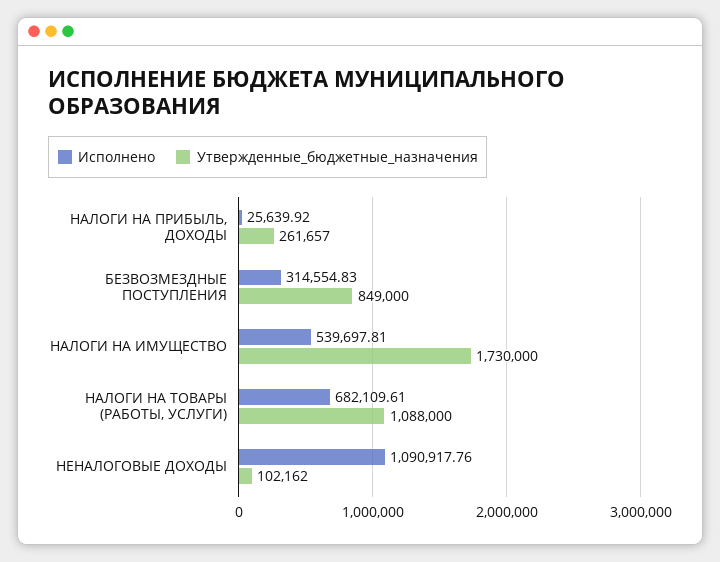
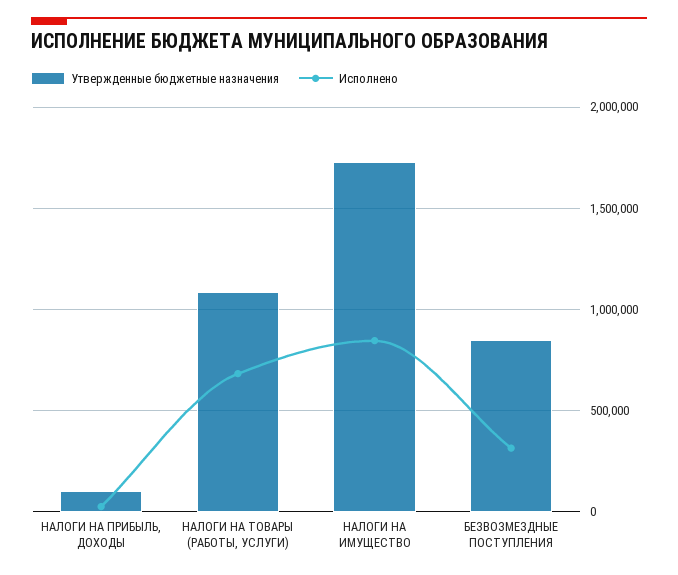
  {
    "Исполнено": {
      "НАЛОГИ НА ПРИБЫЛЬ, ДОХОДЫ": 25639.92,
      "БЕЗВОЗМЕЗДНЫЕ ПОСТУПЛЕНИЯ": 314554.83,
-     "НАЛОГИ НА ИМУЩЕСТВО": 539697.81,
+     "НАЛОГИ НА ИМУЩЕСТВО": 850000,
-     "НАЛОГИ НА ТОВАРЫ (РАБОТЫ, УСЛУГИ)": 682109.61,
+     "НАЛОГИ НА ТОВАРЫ (РАБОТЫ, УСЛУГИ)": 682109.61
-     "НЕНАЛОГОВЫЕ ДОХОДЫ": 1090917.76
    },
    "Утвержденные_бюджетные_назначения": {
-     "НАЛОГИ НА ПРИБЫЛЬ, ДОХОДЫ": 261657,
+     "НАЛОГИ НА ПРИБЫЛЬ, ДОХОДЫ": 100000,
      "БЕЗВОЗМЕЗДНЫЕ ПОСТУПЛЕНИЯ": 849000,
      "НАЛОГИ НА ИМУЩЕСТВО": 1730000,
-     "НАЛОГИ НА ТОВАРЫ (РАБОТЫ, УСЛУГИ)": 1088000,
+     "НАЛОГИ НА ТОВАРЫ (РАБОТЫ, УСЛУГИ)": 1088000
-     "НЕНАЛОГОВЫЕ ДОХОДЫ": 102162
    }
  }

